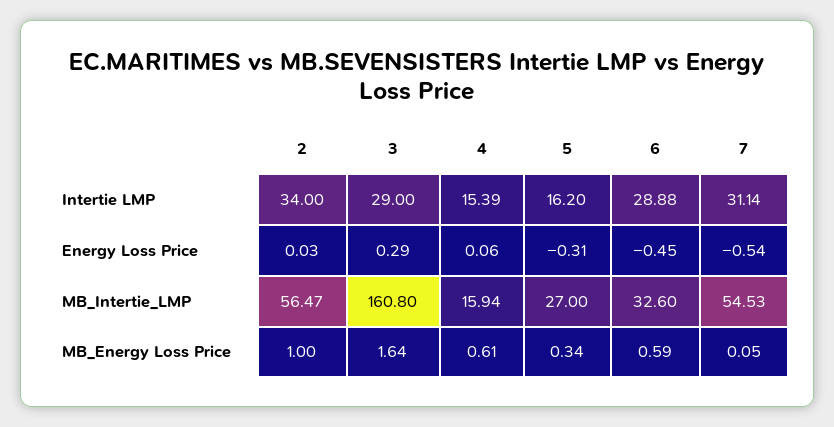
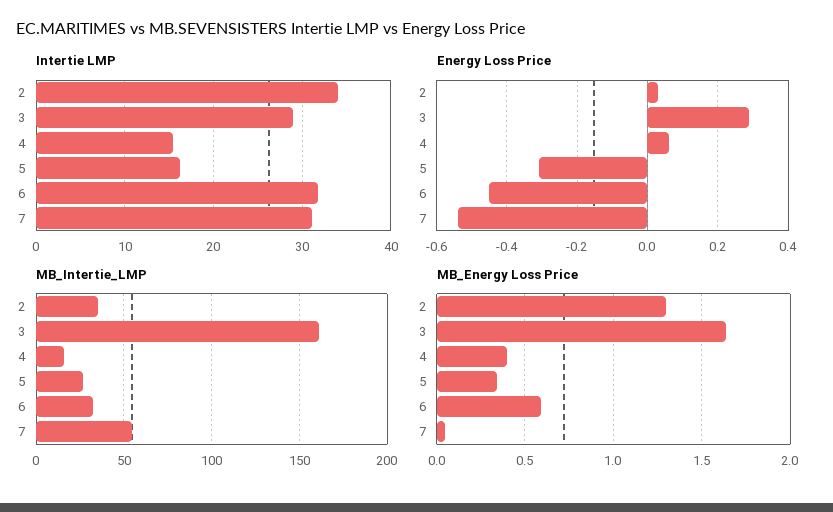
  {
    "Intertie LMP": {
      "2": 34,
      "3": 29,
      "4": 15.39,
      "5": 16.2,
-     "6": 28.88,
+     "6": 32,
      "7": 31.14
    },
    "Energy Loss Price": {
      "2": 0.03,
      "3": 0.29,
      "4": 0.06,
      "5": -0.31,
      "6": -0.45,
      "7": -0.54
    },
    "MB_Intertie_LMP": {
-     "2": 56.47,
+     "2": 35,
      "3": 160.8,
      "4": 15.94,
      "5": 27,
      "6": 32.6,
      "7": 54.53
    },
    "MB_Energy Loss Price": {
-     "2": 1,
+     "2": 1.3,
      "3": 1.64,
-     "4": 0.61,
+     "4": 0.4,
      "5": 0.34,
      "6": 0.59,
      "7": 0.05
    }
  }

